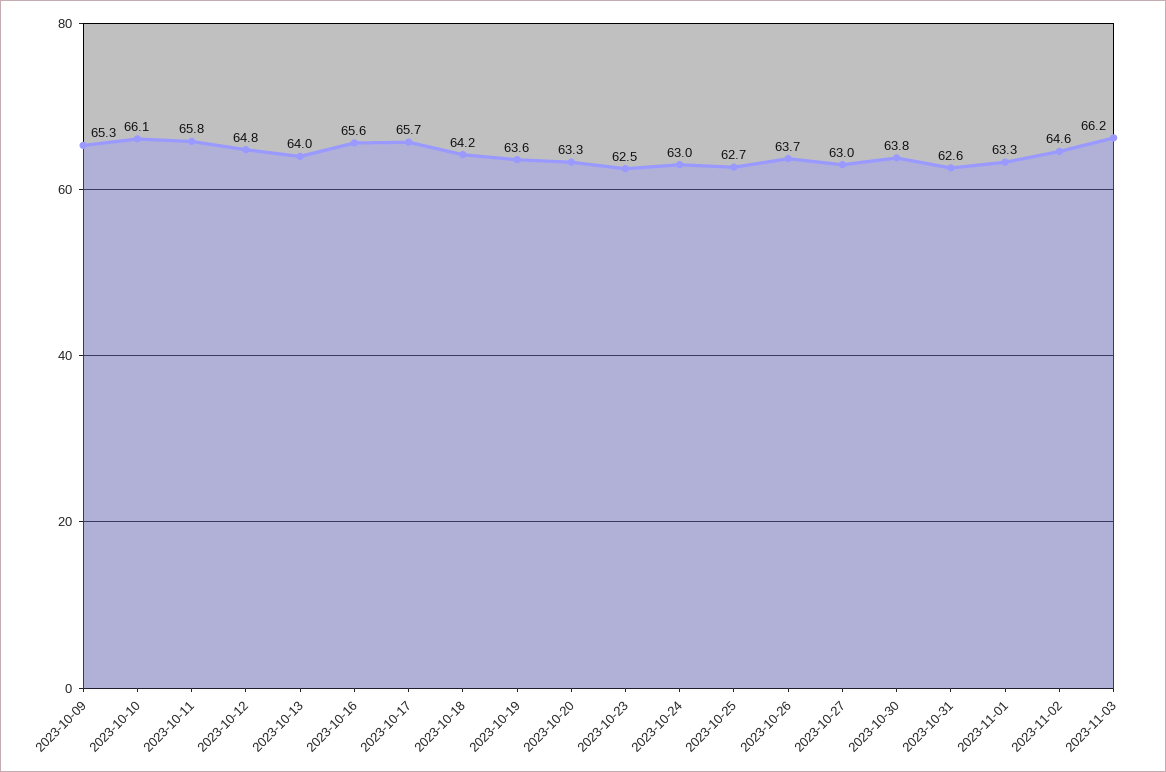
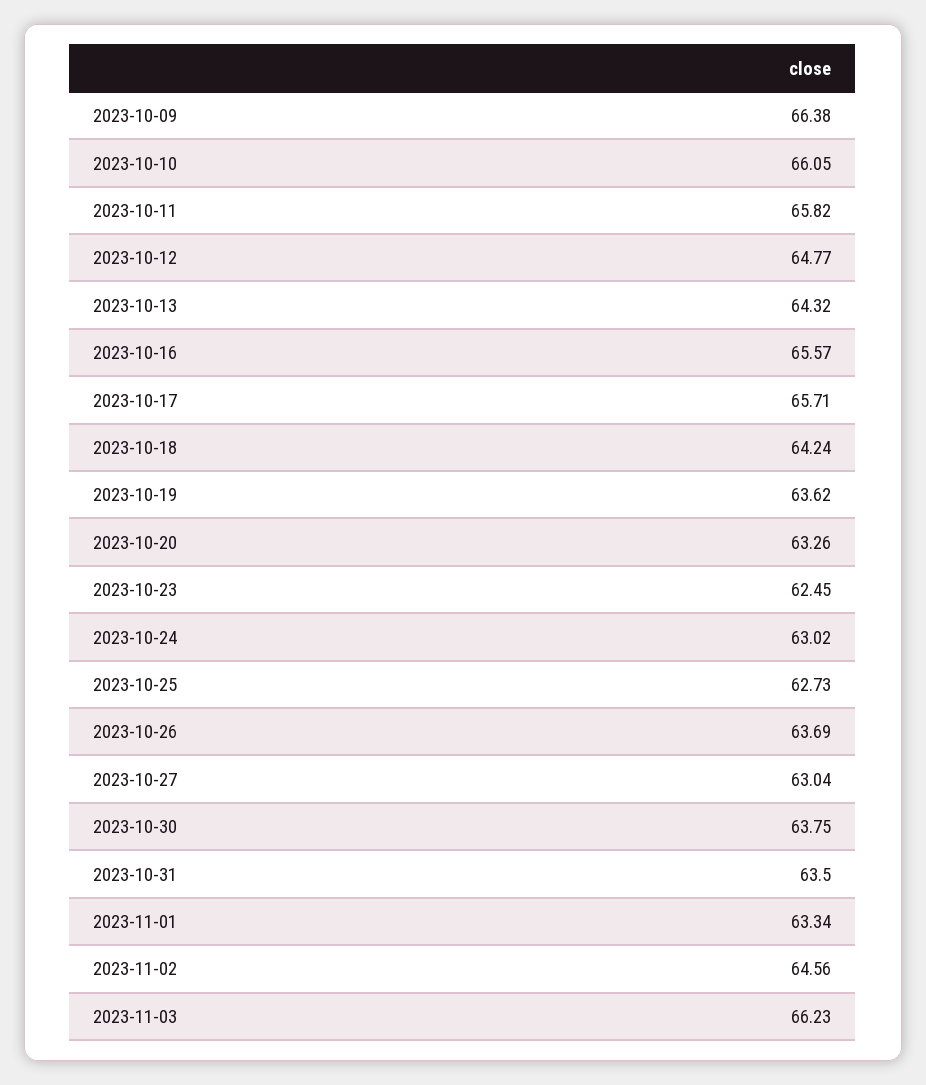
  {
-   "2023-10-09": 65.3,
+   "2023-10-09": 66.38,
    "2023-10-10": 66.05,
    "2023-10-11": 65.82,
    "2023-10-12": 64.77,
-   "2023-10-13": 64,
+   "2023-10-13": 64.32,
    "2023-10-16": 65.57,
    "2023-10-17": 65.71,
    "2023-10-18": 64.24,
    "2023-10-19": 63.62,
    "2023-10-20": 63.26,
    "2023-10-23": 62.45,
    "2023-10-24": 63.02,
    "2023-10-25": 62.73,
    "2023-10-26": 63.69,
    "2023-10-27": 63.04,
    "2023-10-30": 63.75,
-   "2023-10-31": 62.6,
+   "2023-10-31": 63.5,
    "2023-11-01": 63.34,
    "2023-11-02": 64.56,
    "2023-11-03": 66.23
  }

